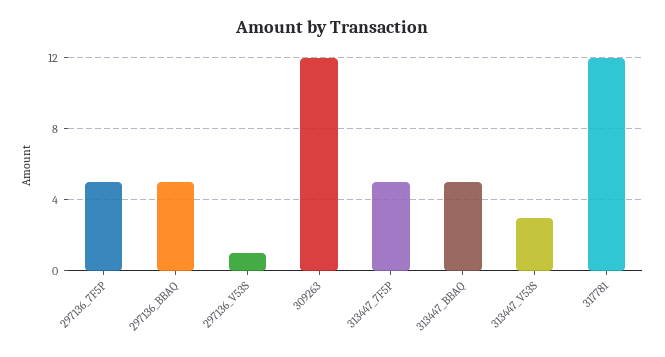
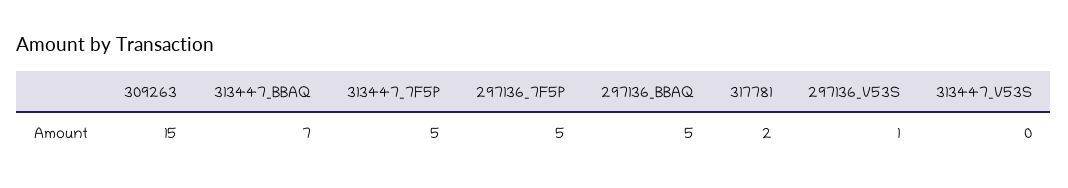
  {
    "297136_7F5P": 5,
    "297136_BBAQ": 5,
    "297136_V53S": 1,
-   "309263": 12,
+   "309263": 15,
    "313447_7F5P": 5,
-   "313447_BBAQ": 5,
+   "313447_BBAQ": 7,
-   "313447_V53S": 3,
+   "313447_V53S": 0,
-   "317781": 12
+   "317781": 2
  }

